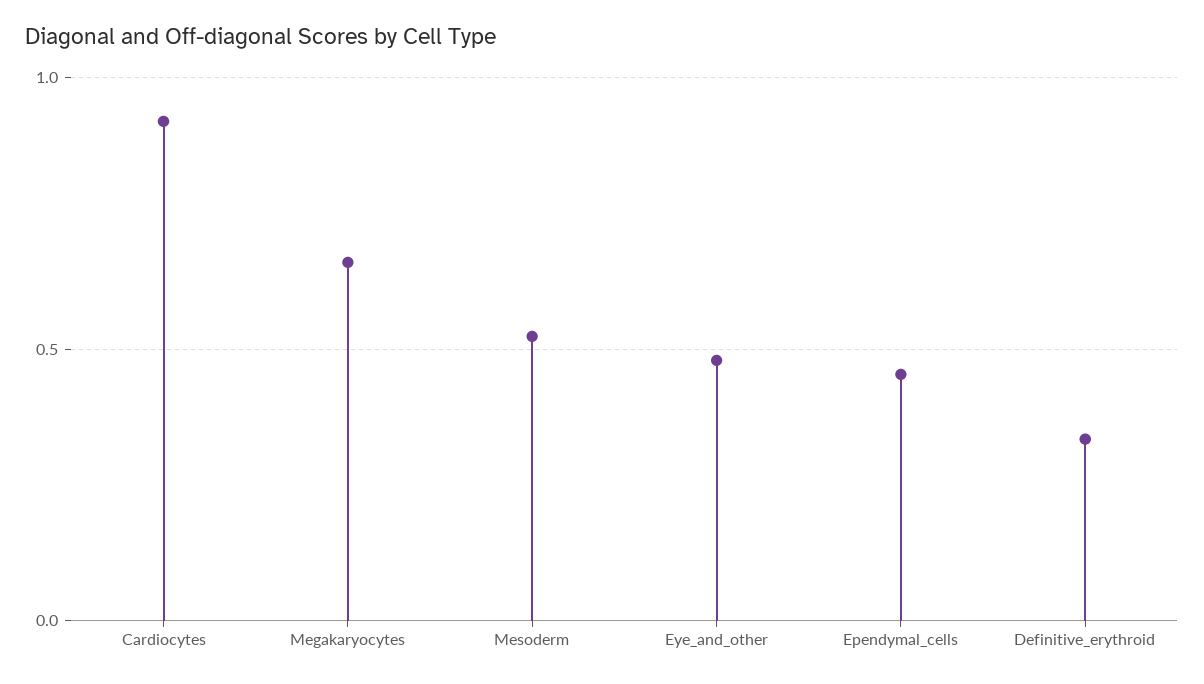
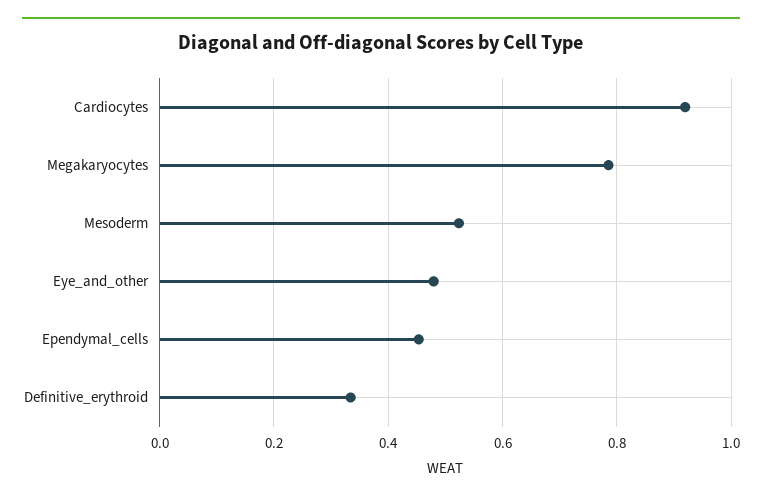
  {
    "Cardiocytes": 0.92,
-   "Megakaryocytes": 0.65,
+   "Megakaryocytes": 0.78,
    "Mesoderm": 0.52,
    "Eye_and_other": 0.48,
    "Ependymal_cells": 0.46,
    "Definitive_erythroid": 0.34
  }

